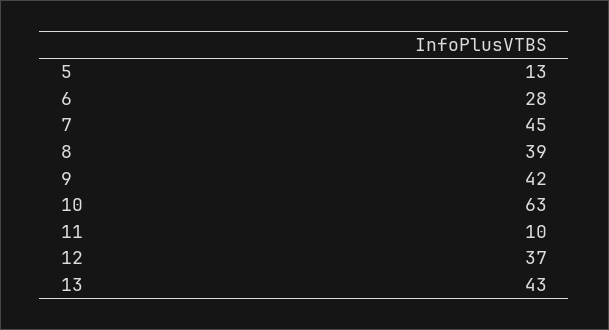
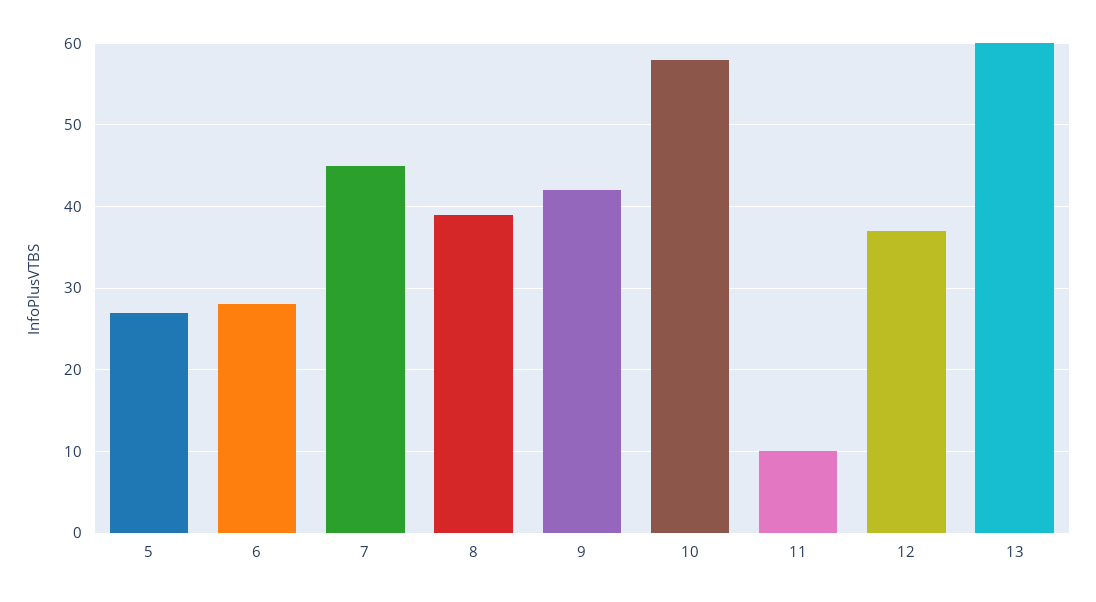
  {
-   "5": 13,
+   "5": 27,
    "6": 28,
    "7": 45,
    "8": 39,
    "9": 42,
-   "10": 63,
+   "10": 58,
    "11": 10,
    "12": 37,
-   "13": 43
+   "13": 60
  }

